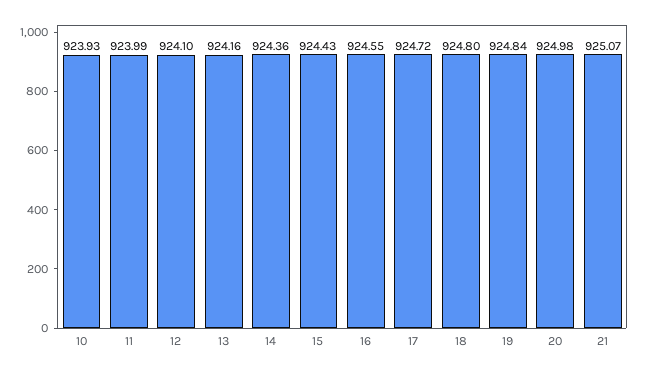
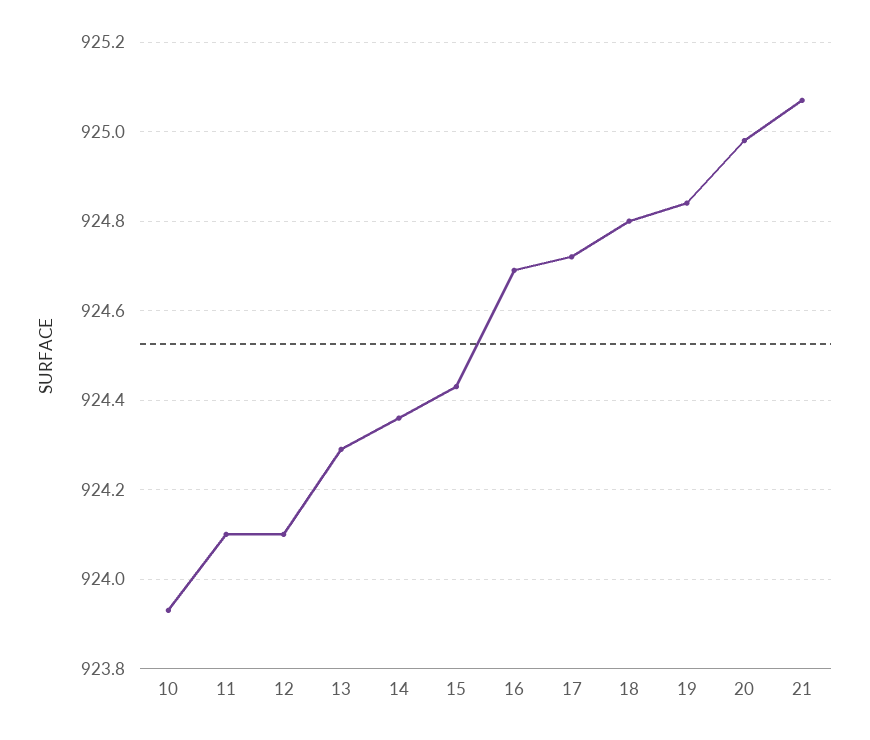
  {
    "10": 923.93,
-   "11": 923.99,
+   "11": 924.1,
    "12": 924.1,
-   "13": 924.16,
+   "13": 924.3,
    "14": 924.36,
    "15": 924.43,
-   "16": 924.55,
+   "16": 924.7,
    "17": 924.72,
    "18": 924.8,
    "19": 924.84,
    "20": 924.98,
    "21": 925.07
  }

